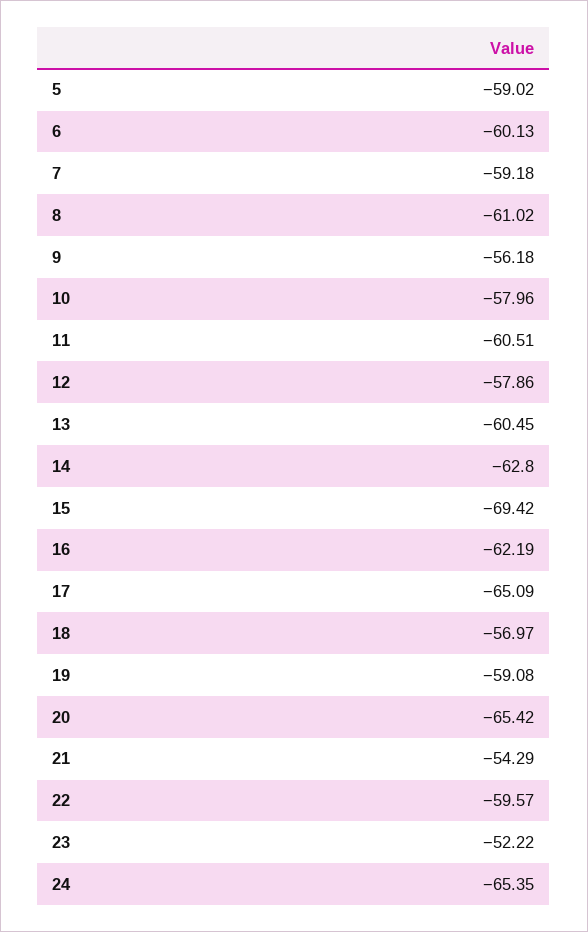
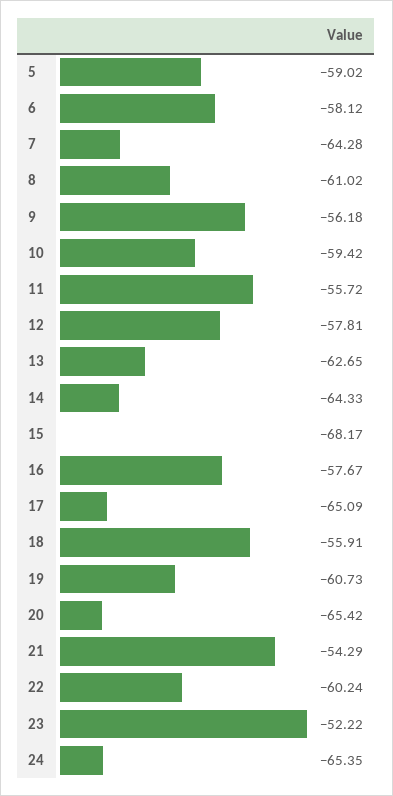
  {
    "5": -59.02,
-   "6": -60.13,
+   "6": -58.12,
-   "7": -59.18,
+   "7": -64.28,
    "8": -61.02,
    "9": -56.18,
-   "10": -57.96,
+   "10": -59.42,
-   "11": -60.51,
+   "11": -55.72,
-   "12": -57.86,
+   "12": -57.81,
-   "13": -60.45,
+   "13": -62.65,
-   "14": -62.8,
+   "14": -64.33,
-   "15": -69.42,
+   "15": -68.17,
-   "16": -62.19,
+   "16": -57.67,
    "17": -65.09,
-   "18": -56.97,
+   "18": -55.91,
-   "19": -59.08,
+   "19": -60.73,
    "20": -65.42,
    "21": -54.29,
-   "22": -59.57,
+   "22": -60.24,
    "23": -52.22,
    "24": -65.35
  }

